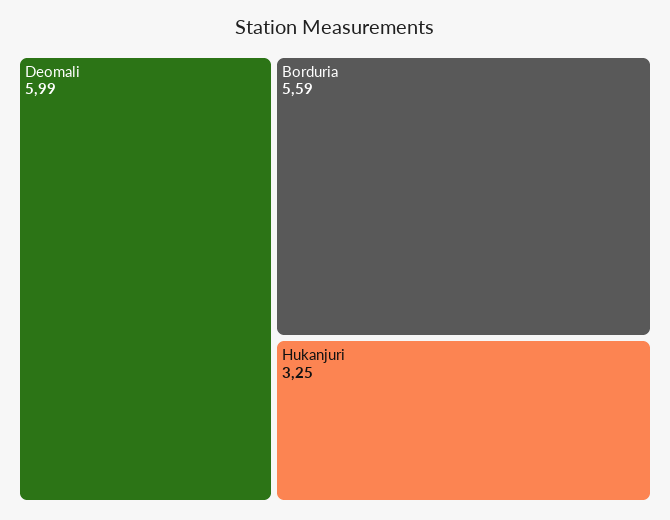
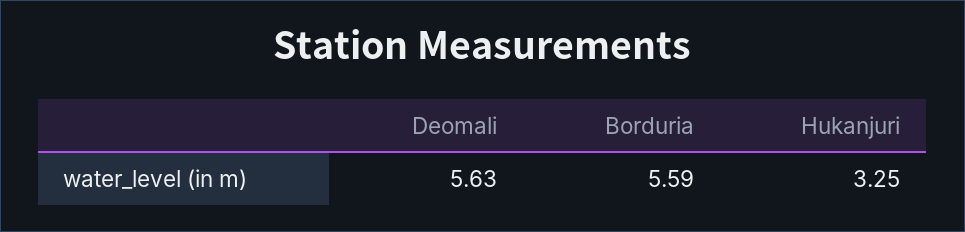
  {
-   "Deomali": 5.99,
+   "Deomali": 5.63,
    "Borduria": 5.59,
    "Hukanjuri": 3.25
  }

